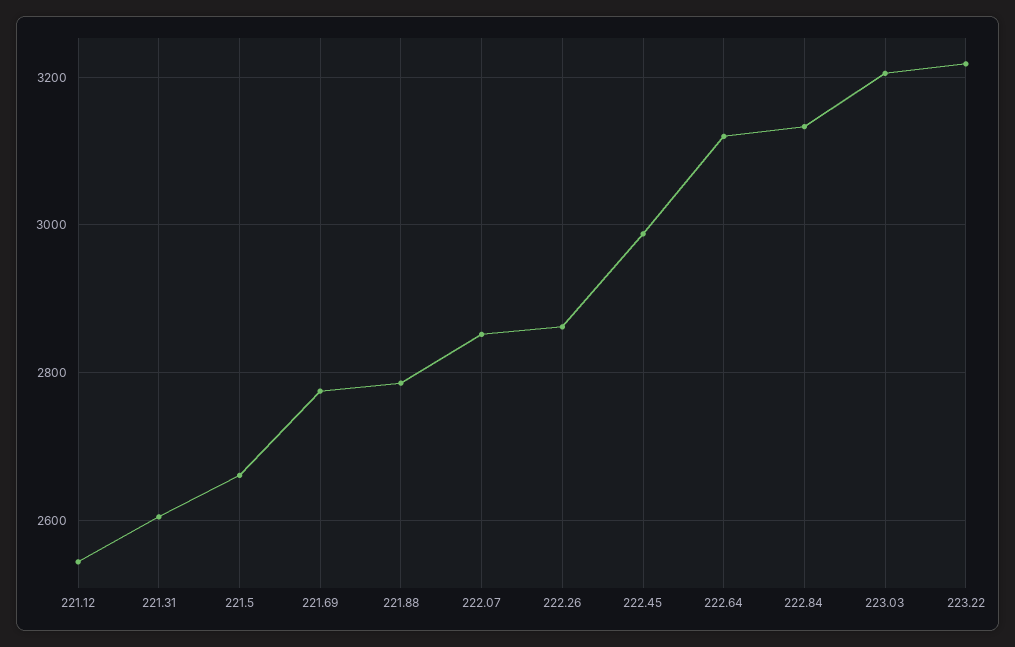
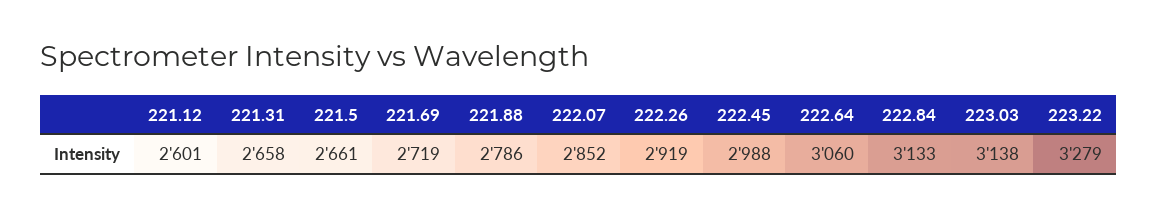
  {
-   "221.12": 2540,
+   "221.12": 2601,
-   "221.31": 2600,
+   "221.31": 2658,
    "221.5": 2661,
-   "221.69": 2780,
+   "221.69": 2719,
    "221.88": 2786,
    "222.07": 2852,
-   "222.26": 2860,
+   "222.26": 2919,
    "222.45": 2988,
-   "222.64": 3120,
+   "222.64": 3060,
    "222.84": 3133,
-   "223.03": 3200,
+   "223.03": 3138,
-   "223.22": 3220
+   "223.22": 3279
  }

